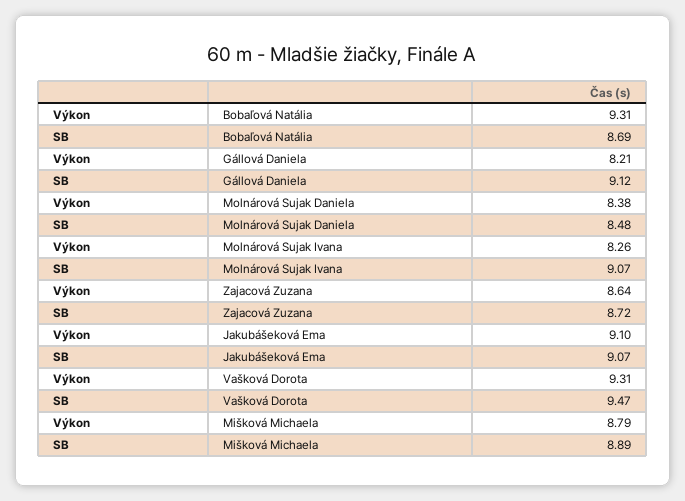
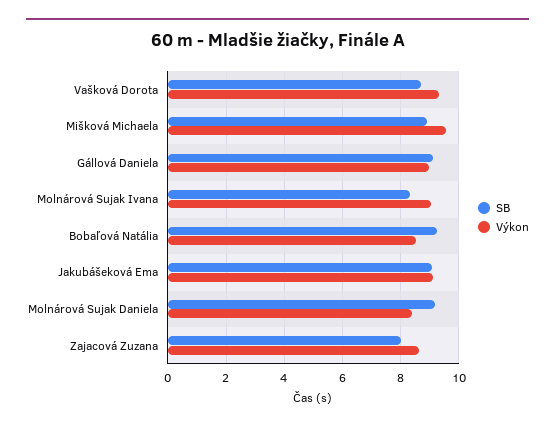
  {
    "Výkon": {
-     "Bobaľová Natália": 9.31,
+     "Bobaľová Natália": 8.5,
-     "Gállová Daniela": 8.21,
+     "Gállová Daniela": 9,
      "Molnárová Sujak Daniela": 8.38,
-     "Molnárová Sujak Ivana": 8.26,
+     "Molnárová Sujak Ivana": 9,
      "Zajacová Zuzana": 8.64,
      "Jakubášeková Ema": 9.1,
      "Vašková Dorota": 9.31,
-     "Mišková Michaela": 8.79
+     "Mišková Michaela": 9.5
    },
    "SB": {
-     "Bobaľová Natália": 8.69,
+     "Bobaľová Natália": 9.25,
      "Gállová Daniela": 9.12,
-     "Molnárová Sujak Daniela": 8.48,
+     "Molnárová Sujak Daniela": 9.25,
-     "Molnárová Sujak Ivana": 9.07,
+     "Molnárová Sujak Ivana": 8.25,
-     "Zajacová Zuzana": 8.72,
+     "Zajacová Zuzana": 8,
      "Jakubášeková Ema": 9.07,
-     "Vašková Dorota": 9.47,
+     "Vašková Dorota": 8.75,
      "Mišková Michaela": 8.89
    }
  }

